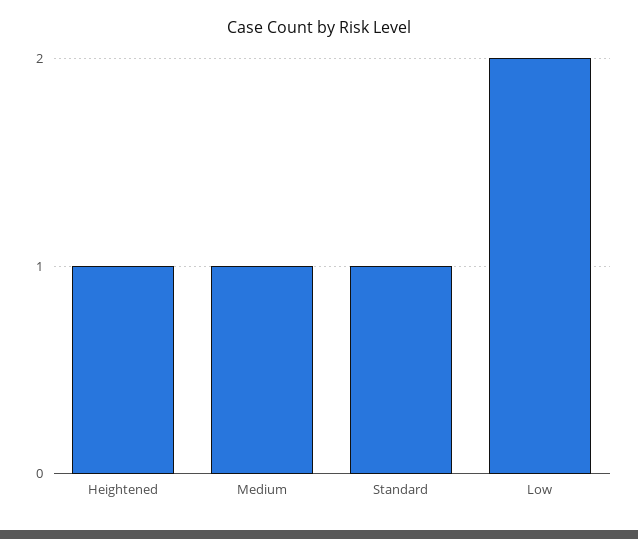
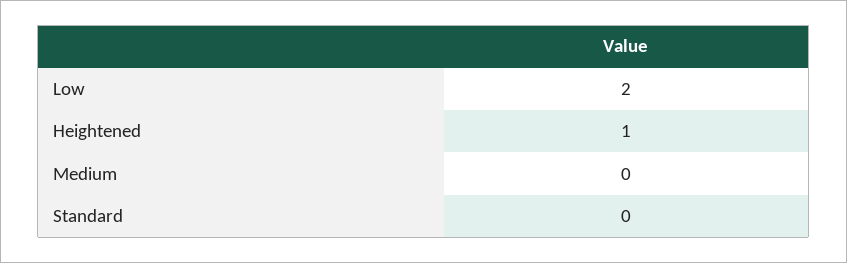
  {
    "Heightened": 1,
-   "Medium": 1,
+   "Medium": 0,
-   "Standard": 1,
+   "Standard": 0,
    "Low": 2
  }

